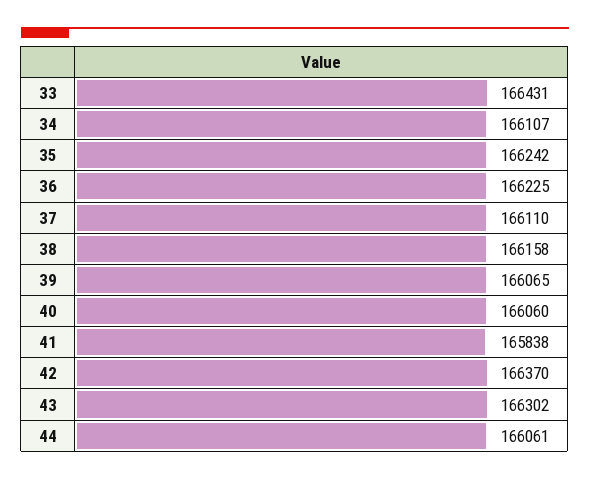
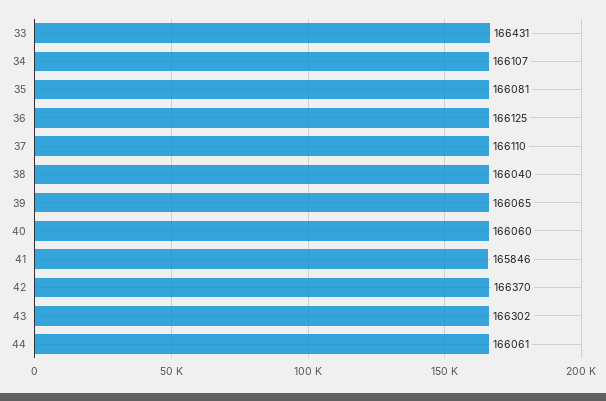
  {
    "33": 166431,
    "34": 166107,
-   "35": 166242,
+   "35": 166081,
-   "36": 166225,
+   "36": 166125,
    "37": 166110,
-   "38": 166158,
+   "38": 166040,
    "39": 166065,
    "40": 166060,
-   "41": 165838,
+   "41": 165846,
    "42": 166370,
    "43": 166302,
    "44": 166061
  }

